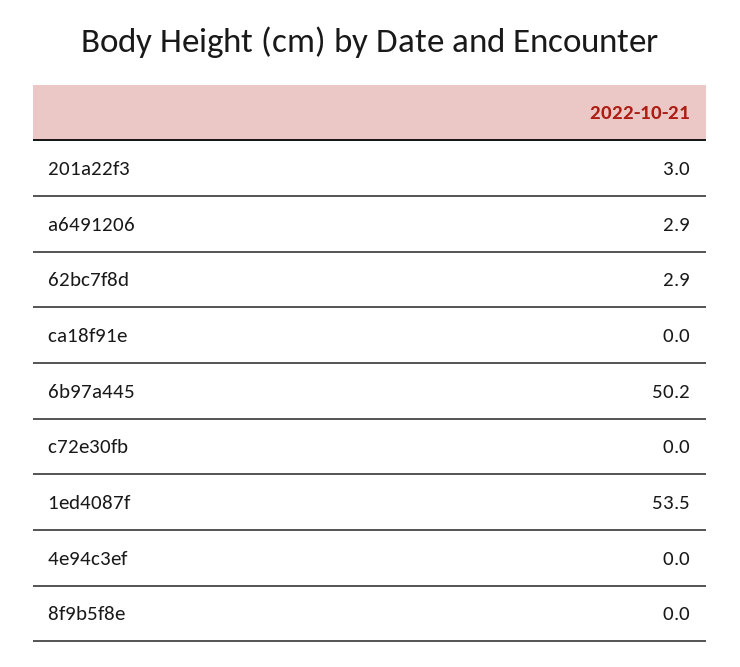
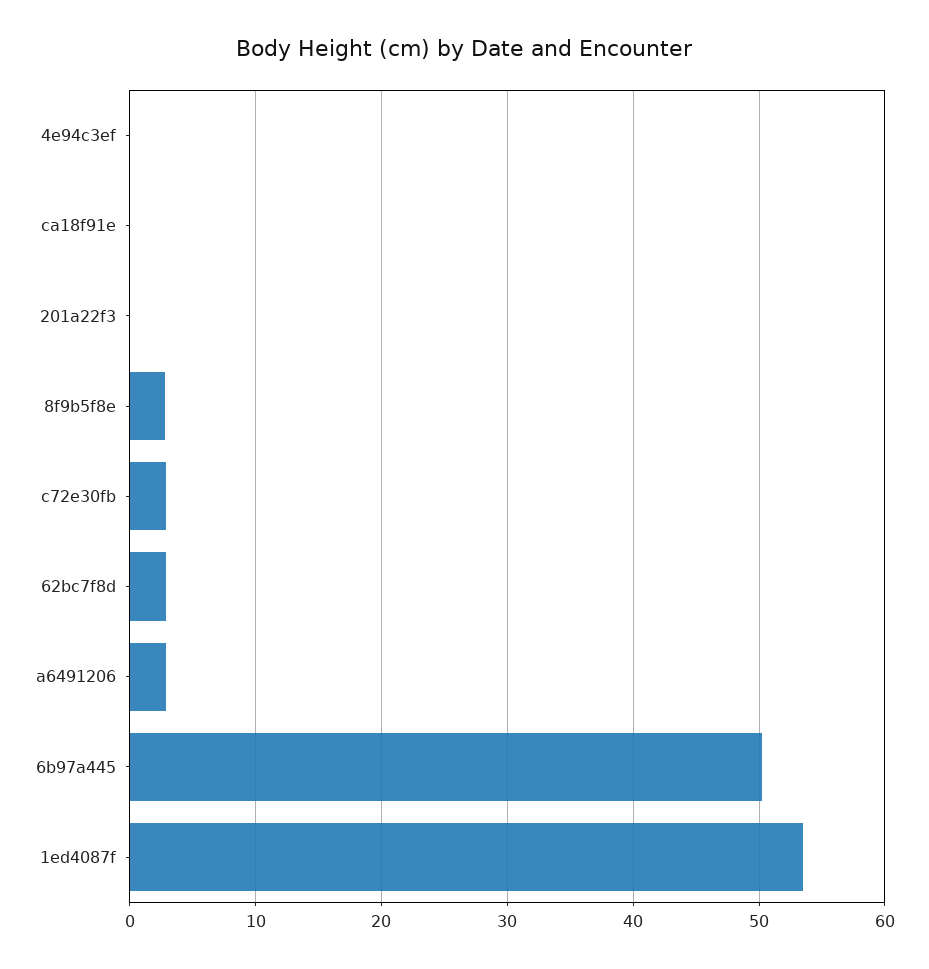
  {
-   "201a22f3": 3,
+   "201a22f3": 0,
    "a6491206": 2.9,
    "62bc7f8d": 2.9,
    "ca18f91e": 0,
    "6b97a445": 50.2,
-   "c72e30fb": 0,
+   "c72e30fb": 3,
    "1ed4087f": 53.5,
    "4e94c3ef": 0,
-   "8f9b5f8e": 0
+   "8f9b5f8e": 3
  }

